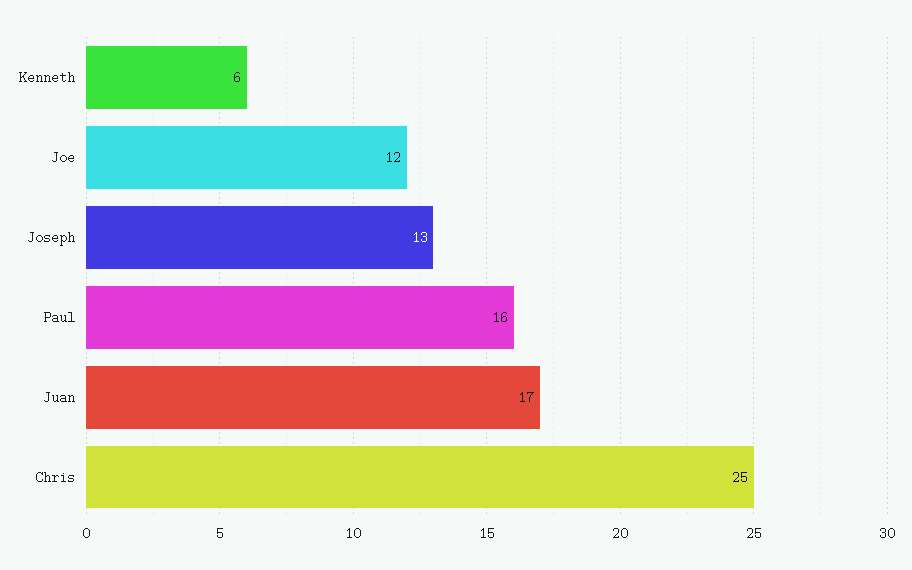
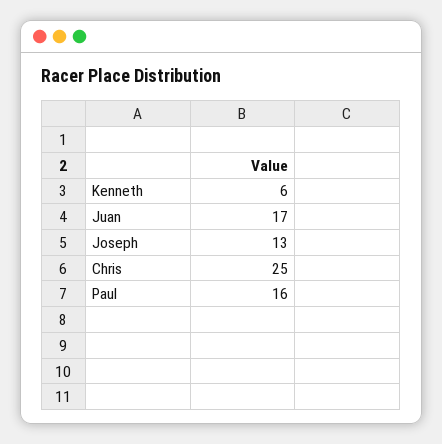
  {
    "Kenneth": 6,
-   "Joe": 12,
    "Joseph": 13,
    "Paul": 16,
    "Juan": 17,
    "Chris": 25
  }

